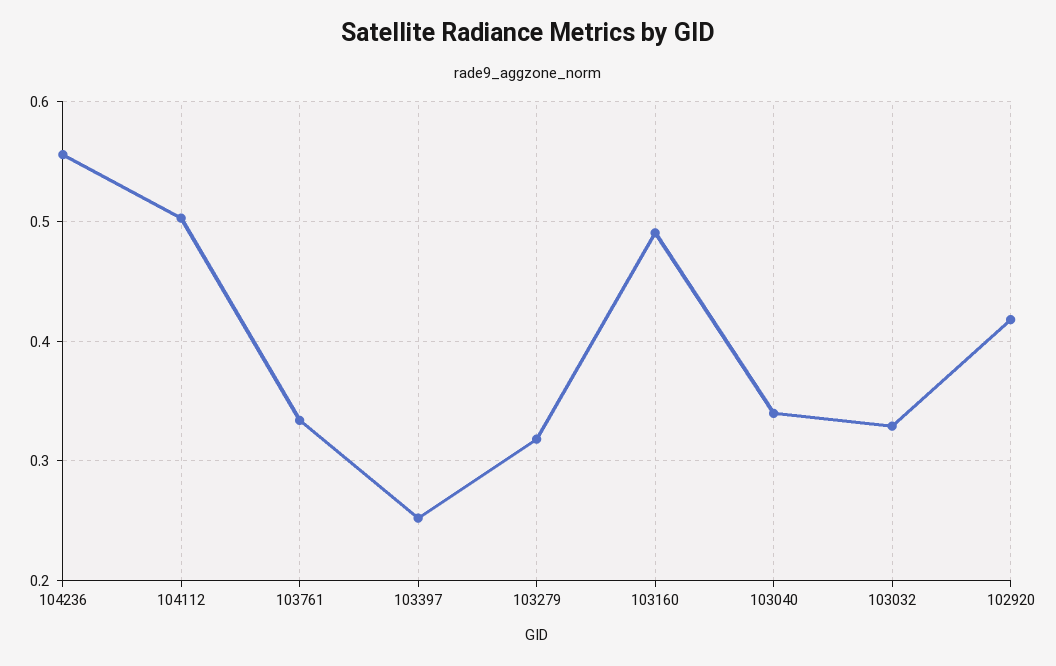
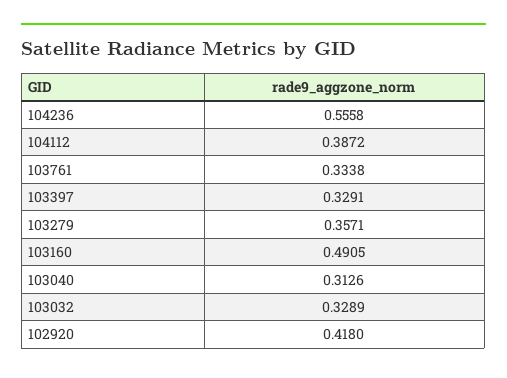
  {
    "104236": 0.5558,
-   "104112": 0.5,
+   "104112": 0.3872,
    "103761": 0.3338,
-   "103397": 0.25,
+   "103397": 0.3291,
-   "103279": 0.32,
+   "103279": 0.3571,
    "103160": 0.4905,
-   "103040": 0.34,
+   "103040": 0.3126,
    "103032": 0.3289,
    "102920": 0.418
  }

